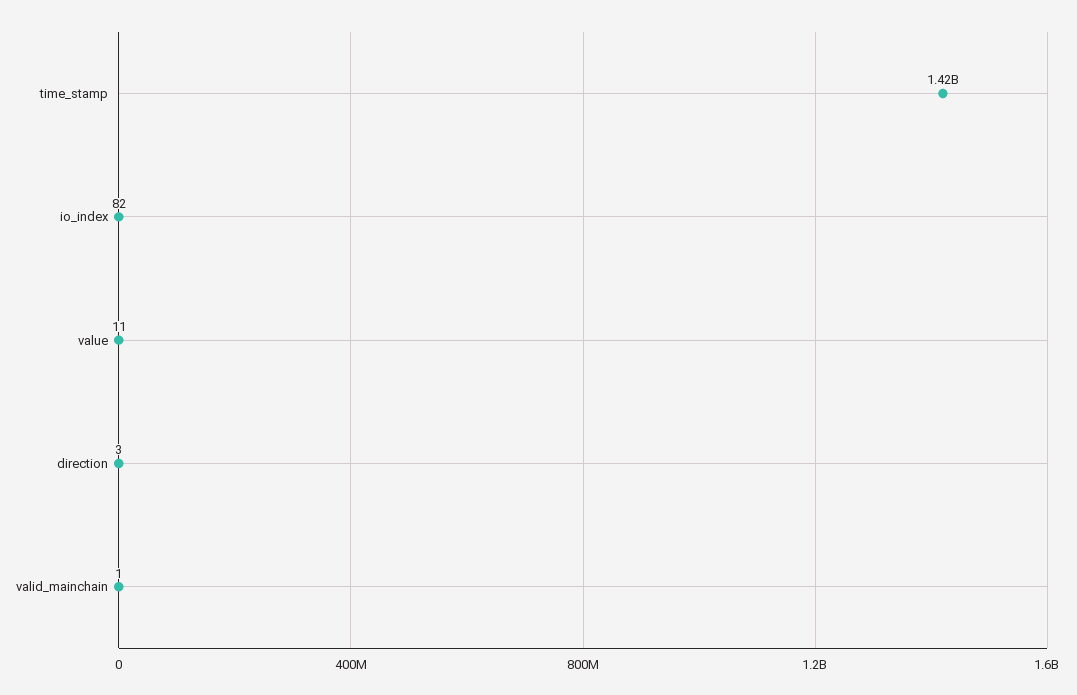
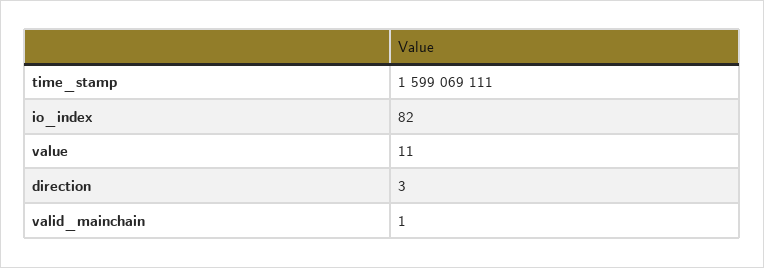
  {
-   "time_stamp": 1420000000,
+   "time_stamp": 1599069111,
    "io_index": 82,
    "value": 11,
    "direction": 3,
    "valid_mainchain": 1
  }

